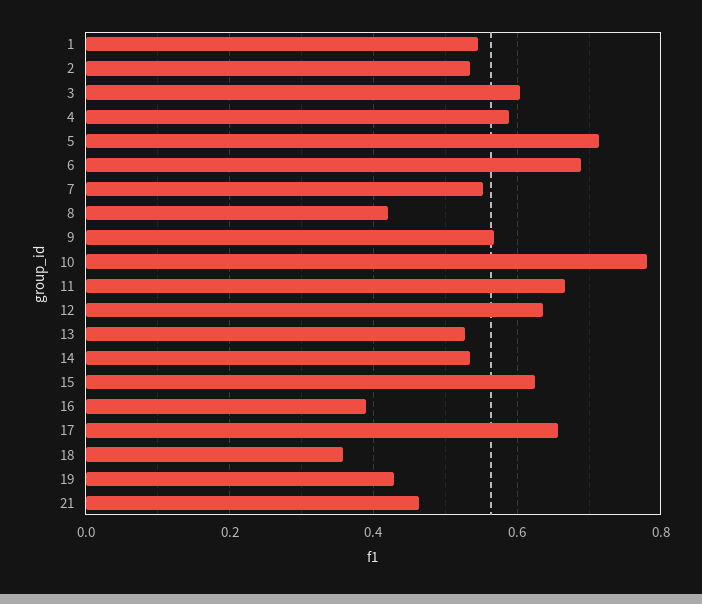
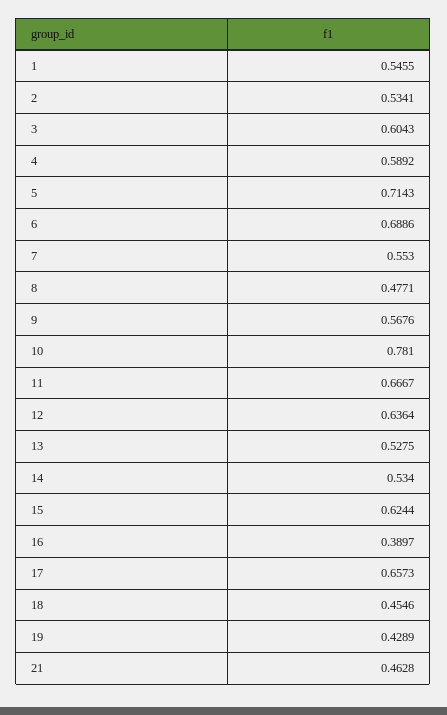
  {
    "1": 0.5455,
    "2": 0.5341,
    "3": 0.6043,
    "4": 0.5892,
    "5": 0.7143,
    "6": 0.6886,
    "7": 0.553,
-   "8": 0.42,
+   "8": 0.4771,
    "9": 0.5676,
    "10": 0.781,
    "11": 0.6667,
    "12": 0.6364,
    "13": 0.5275,
    "14": 0.534,
    "15": 0.6244,
    "16": 0.3897,
    "17": 0.6573,
-   "18": 0.36,
+   "18": 0.4546,
    "19": 0.4289,
    "21": 0.4628
  }

